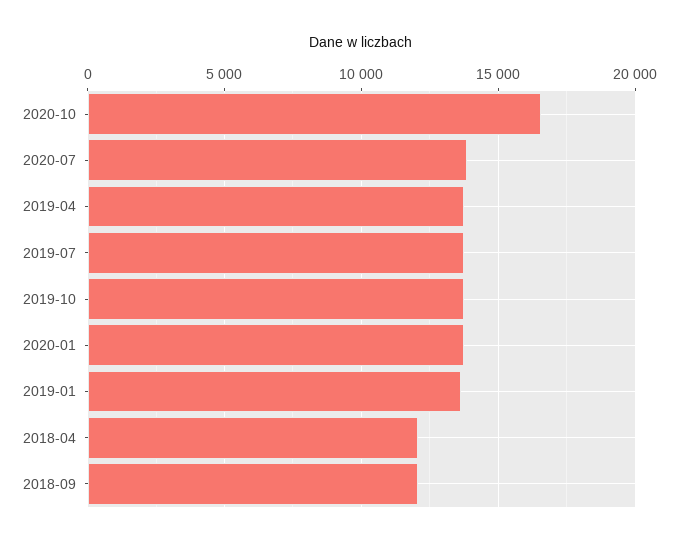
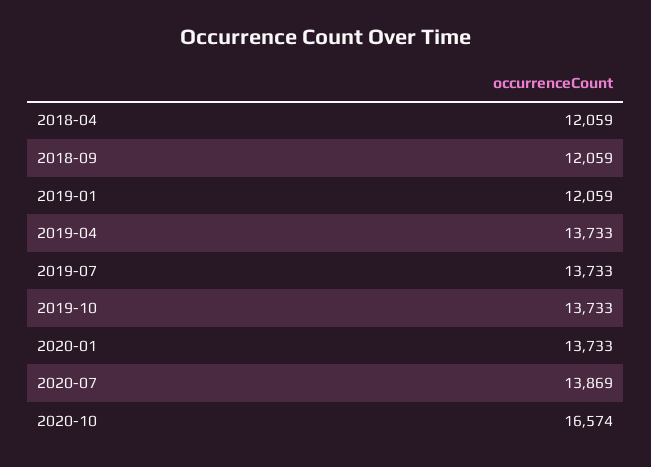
  {
    "2020-10": 16574,
    "2020-07": 13869,
    "2019-04": 13733,
    "2019-07": 13733,
    "2019-10": 13733,
    "2020-01": 13733,
-   "2019-01": 13500,
+   "2019-01": 12059,
    "2018-04": 12059,
    "2018-09": 12059
  }

